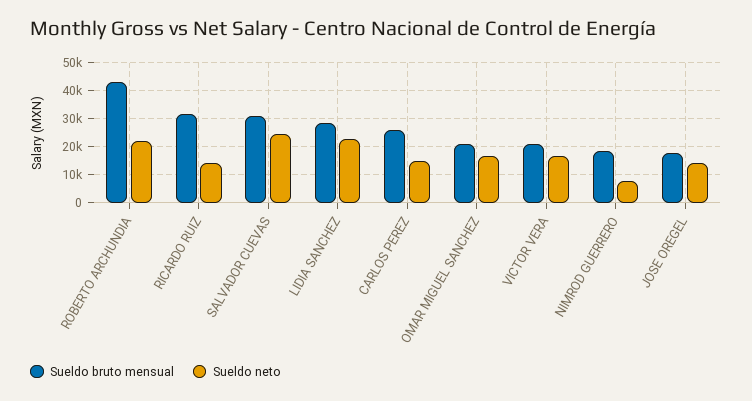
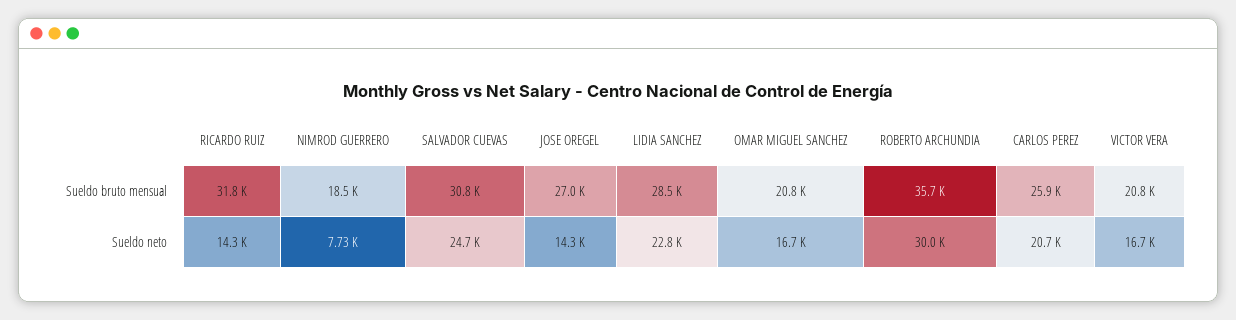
  {
    "Sueldo bruto mensual": {
-     "ROBERTO ARCHUNDIA": 42500,
+     "ROBERTO ARCHUNDIA": 35700,
      "RICARDO RUIZ": 31800,
      "SALVADOR CUEVAS": 30800,
      "LIDIA SANCHEZ": 28500,
      "CARLOS PEREZ": 25900,
      "OMAR MIGUEL SANCHEZ": 20800,
      "VICTOR VERA": 20800,
      "NIMROD GUERRERO": 18500,
-     "JOSE OREGEL": 17500
+     "JOSE OREGEL": 27000
    },
    "Sueldo neto": {
-     "ROBERTO ARCHUNDIA": 22500,
+     "ROBERTO ARCHUNDIA": 30000,
      "RICARDO RUIZ": 14300,
      "SALVADOR CUEVAS": 24700,
      "LIDIA SANCHEZ": 22800,
-     "CARLOS PEREZ": 15000,
+     "CARLOS PEREZ": 20700,
      "OMAR MIGUEL SANCHEZ": 16700,
      "VICTOR VERA": 16700,
      "NIMROD GUERRERO": 7730,
      "JOSE OREGEL": 14300
    }
  }

